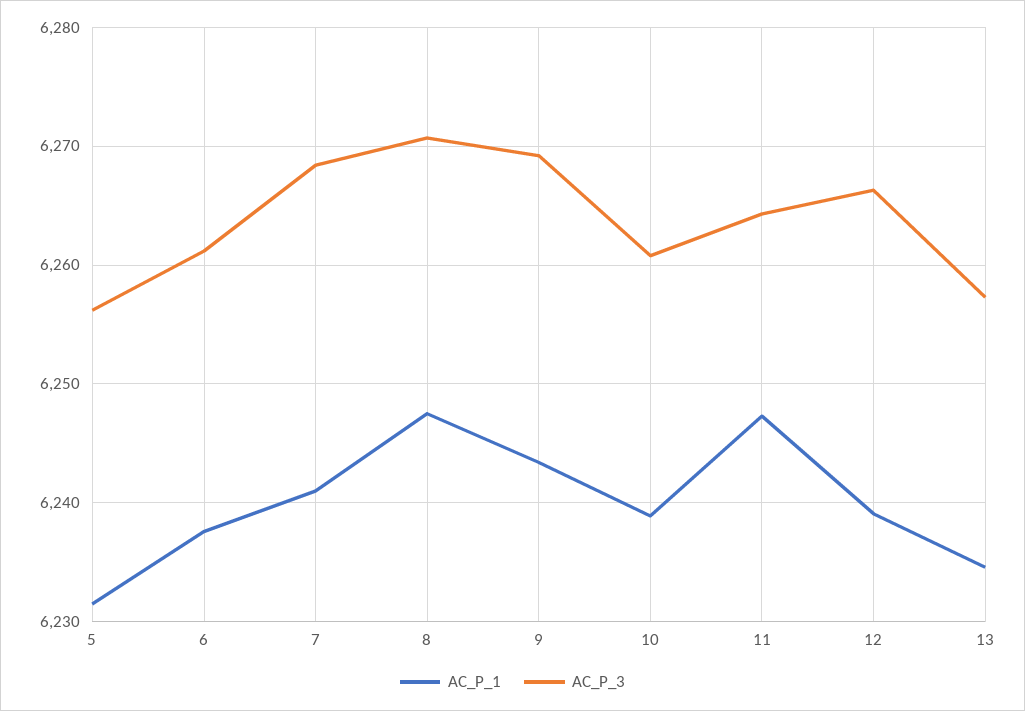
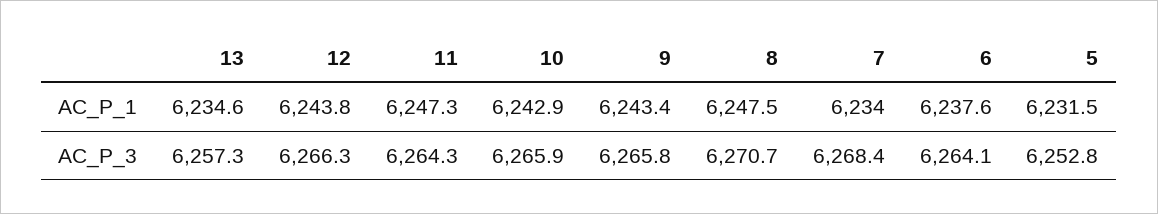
  {
    "AC_P_1": {
      "5": 6231.5,
      "6": 6237.6,
-     "7": 6241,
+     "7": 6234,
      "8": 6247.5,
      "9": 6243.4,
-     "10": 6239,
+     "10": 6242.9,
      "11": 6247.3,
-     "12": 6239,
+     "12": 6243.8,
      "13": 6234.6
    },
    "AC_P_3": {
-     "5": 6256,
+     "5": 6252.8,
-     "6": 6261,
+     "6": 6264.1,
      "7": 6268.4,
      "8": 6270.7,
-     "9": 6269,
+     "9": 6265.8,
-     "10": 6261,
+     "10": 6265.9,
      "11": 6264.3,
      "12": 6266.3,
      "13": 6257.3
    }
  }

